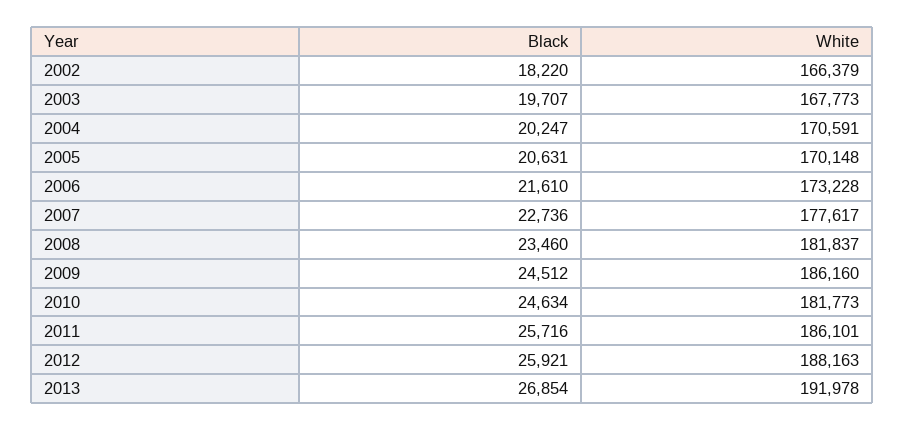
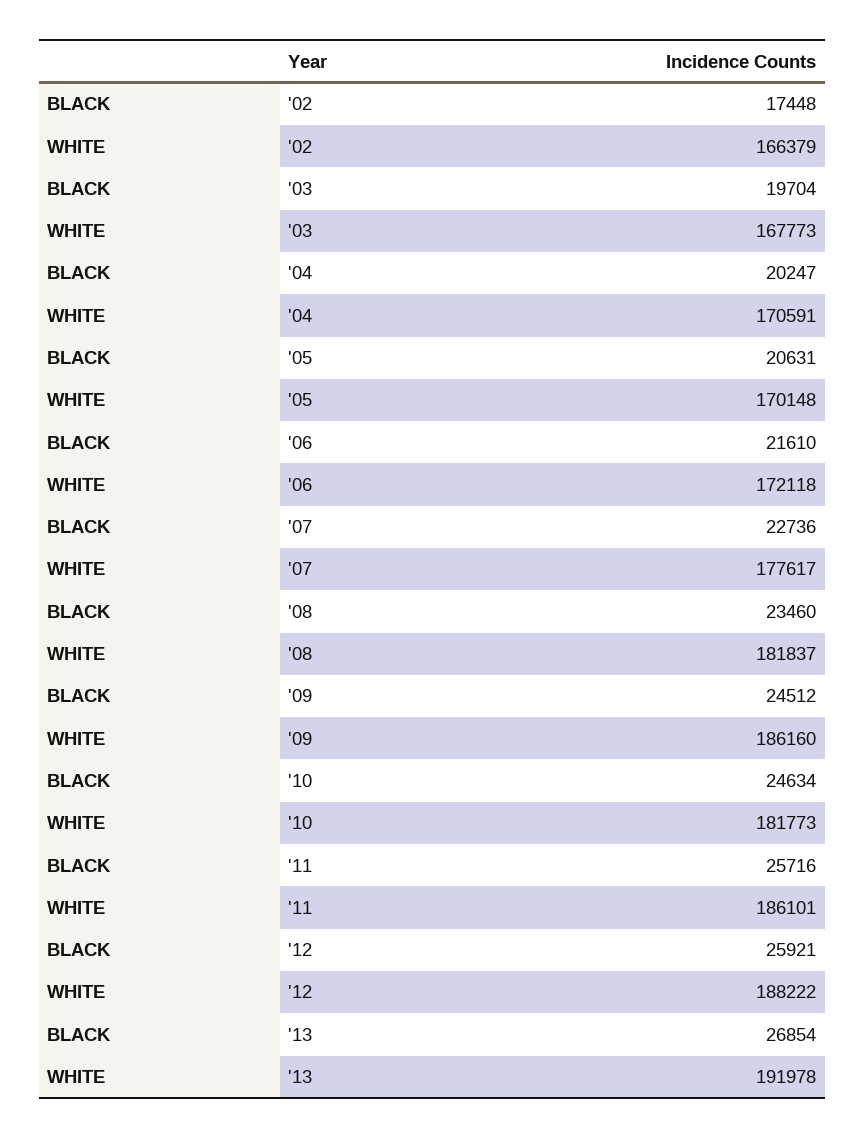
  {
    "Black": {
-     "2002": 18220,
+     "2002": 17448,
-     "2003": 19707,
+     "2003": 19704,
      "2004": 20247,
      "2005": 20631,
      "2006": 21610,
      "2007": 22736,
      "2008": 23460,
      "2009": 24512,
      "2010": 24634,
      "2011": 25716,
      "2012": 25921,
      "2013": 26854
    },
    "White": {
      "2002": 166379,
      "2003": 167773,
      "2004": 170591,
      "2005": 170148,
-     "2006": 173228,
+     "2006": 172118,
      "2007": 177617,
      "2008": 181837,
      "2009": 186160,
      "2010": 181773,
      "2011": 186101,
-     "2012": 188163,
+     "2012": 188222,
      "2013": 191978
    }
  }

